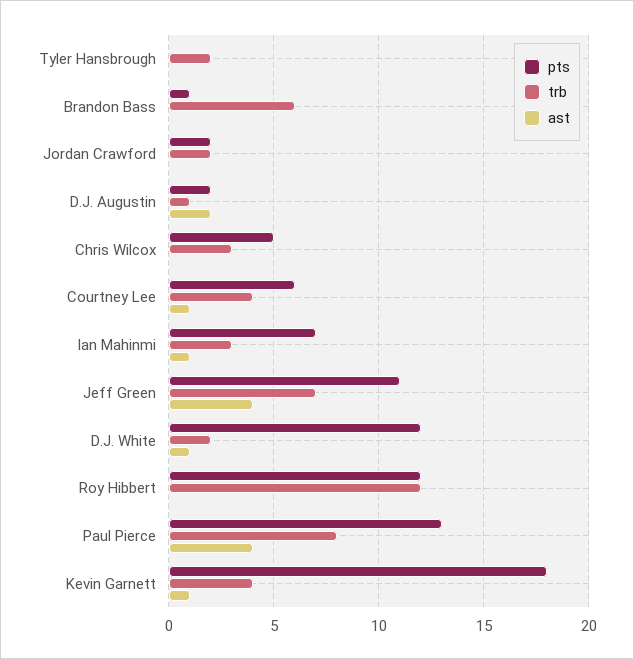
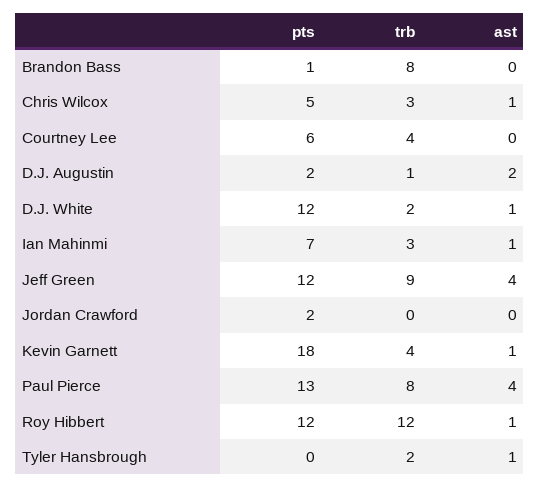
  {
    "pts": {
      "Tyler Hansbrough": 0,
      "Brandon Bass": 1,
      "Jordan Crawford": 2,
      "D.J. Augustin": 2,
      "Chris Wilcox": 5,
      "Courtney Lee": 6,
      "Ian Mahinmi": 7,
-     "Jeff Green": 11,
+     "Jeff Green": 12,
      "D.J. White": 12,
      "Roy Hibbert": 12,
      "Paul Pierce": 13,
      "Kevin Garnett": 18
    },
    "trb": {
      "Tyler Hansbrough": 2,
-     "Brandon Bass": 6,
+     "Brandon Bass": 8,
-     "Jordan Crawford": 2,
+     "Jordan Crawford": 0,
      "D.J. Augustin": 1,
      "Chris Wilcox": 3,
      "Courtney Lee": 4,
      "Ian Mahinmi": 3,
-     "Jeff Green": 7,
+     "Jeff Green": 9,
      "D.J. White": 2,
      "Roy Hibbert": 12,
      "Paul Pierce": 8,
      "Kevin Garnett": 4
    },
    "ast": {
-     "Tyler Hansbrough": 0,
+     "Tyler Hansbrough": 1,
      "Brandon Bass": 0,
      "Jordan Crawford": 0,
      "D.J. Augustin": 2,
-     "Chris Wilcox": 0,
+     "Chris Wilcox": 1,
-     "Courtney Lee": 1,
+     "Courtney Lee": 0,
      "Ian Mahinmi": 1,
      "Jeff Green": 4,
      "D.J. White": 1,
-     "Roy Hibbert": 0,
+     "Roy Hibbert": 1,
      "Paul Pierce": 4,
      "Kevin Garnett": 1
    }
  }

